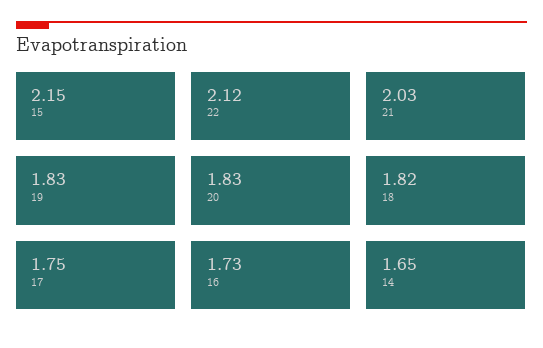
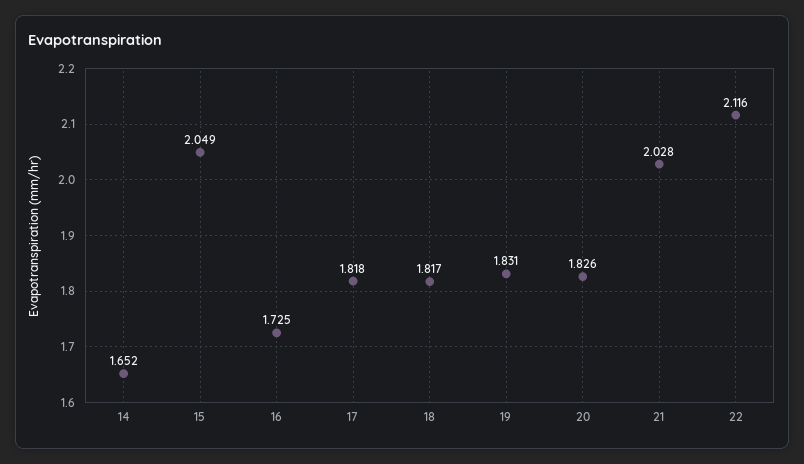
  {
-   "15": 2.15,
+   "15": 2.049,
    "22": 2.116,
    "21": 2.028,
    "19": 1.831,
    "20": 1.826,
    "18": 1.817,
-   "17": 1.75,
+   "17": 1.818,
    "16": 1.725,
    "14": 1.652
  }

